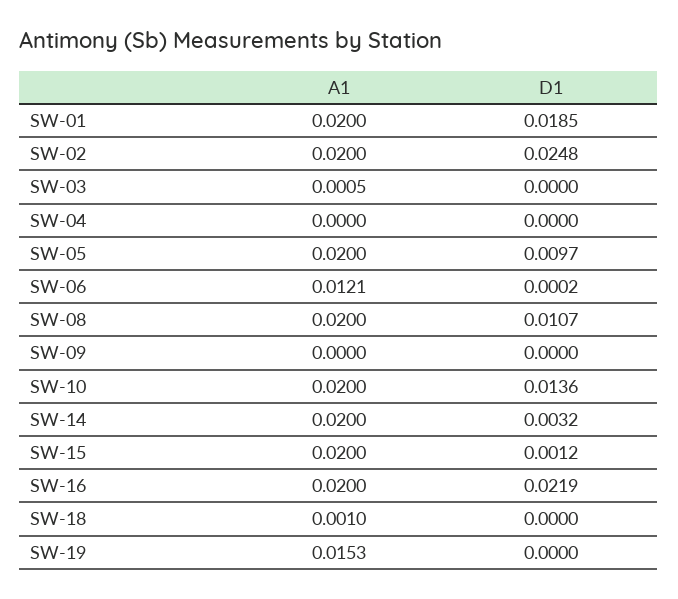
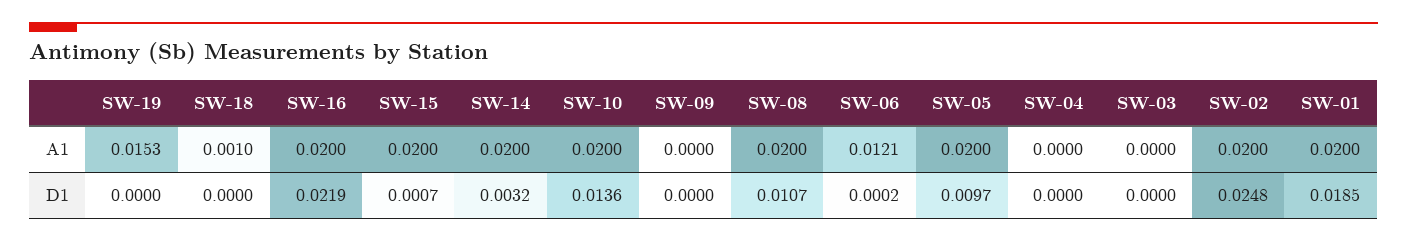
  {
    "A1": {
      "SW-01": 0.02,
      "SW-02": 0.02,
-     "SW-03": 0.0005,
+     "SW-03": 0,
      "SW-04": 0,
      "SW-05": 0.02,
      "SW-06": 0.0121,
      "SW-08": 0.02,
      "SW-09": 0,
      "SW-10": 0.02,
      "SW-14": 0.02,
      "SW-15": 0.02,
      "SW-16": 0.02,
      "SW-18": 0.001,
      "SW-19": 0.0153
    },
    "D1": {
      "SW-01": 0.0185,
      "SW-02": 0.0248,
      "SW-03": 0,
      "SW-04": 0,
      "SW-05": 0.0097,
      "SW-06": 0.0002,
      "SW-08": 0.0107,
      "SW-09": 0,
      "SW-10": 0.0136,
      "SW-14": 0.0032,
-     "SW-15": 0.0012,
+     "SW-15": 0.0007,
      "SW-16": 0.0219,
      "SW-18": 0,
      "SW-19": 0
    }
  }

